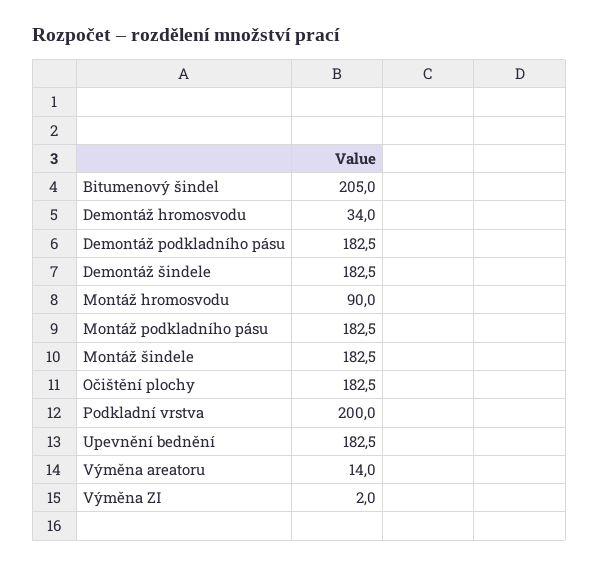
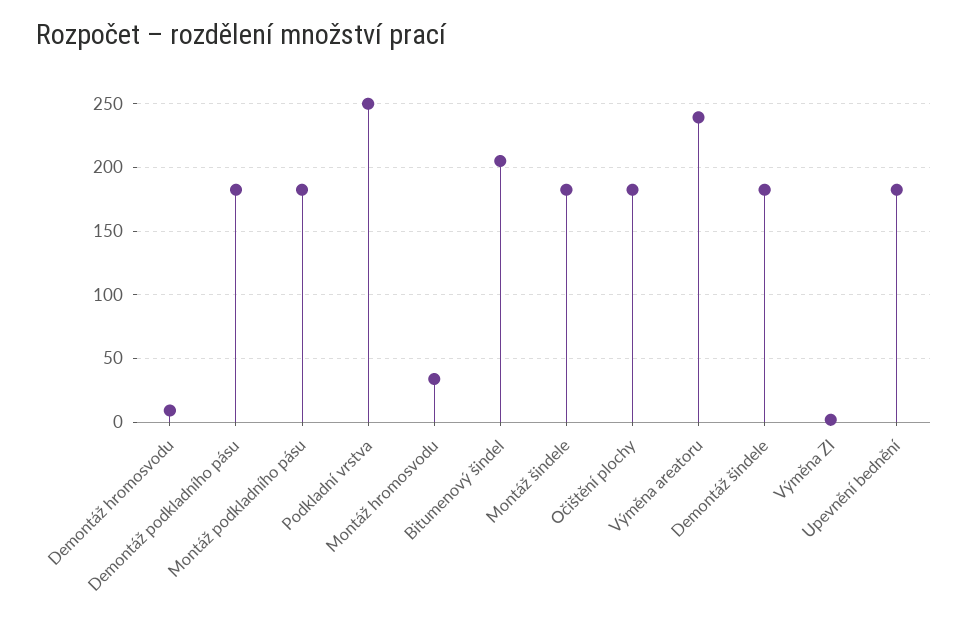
  {
    "Bitumenový šindel": 205,
-   "Demontáž hromosvodu": 34,
+   "Demontáž hromosvodu": 10,
    "Demontáž podkladního pásu": 182.5,
    "Demontáž šindele": 182.5,
-   "Montáž hromosvodu": 90,
+   "Montáž hromosvodu": 35,
    "Montáž podkladního pásu": 182.5,
    "Montáž šindele": 182.5,
    "Očištění plochy": 182.5,
-   "Podkladní vrstva": 200,
+   "Podkladní vrstva": 250,
    "Upevnění bednění": 182.5,
-   "Výměna areatoru": 14,
+   "Výměna areatoru": 240,
    "Výměna ZI": 2
  }

